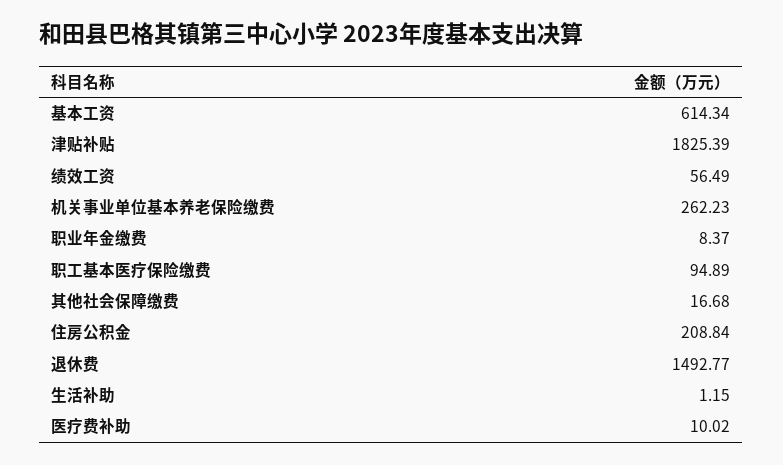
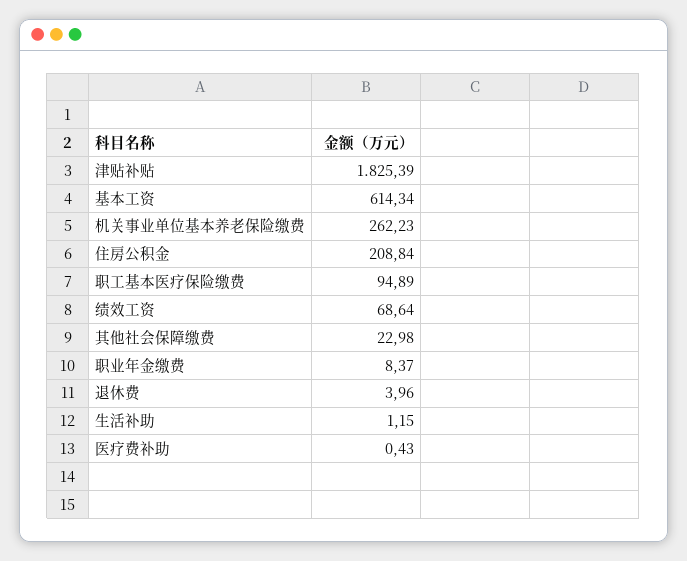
  {
    "基本工资": 614.34,
    "津贴补贴": 1825.39,
-   "绩效工资": 56.49,
+   "绩效工资": 68.64,
    "机关事业单位基本养老保险缴费": 262.23,
    "职业年金缴费": 8.37,
    "职工基本医疗保险缴费": 94.89,
-   "其他社会保障缴费": 16.68,
+   "其他社会保障缴费": 22.98,
    "住房公积金": 208.84,
-   "退休费": 1492.77,
+   "退休费": 3.96,
    "生活补助": 1.15,
-   "医疗费补助": 10.02
+   "医疗费补助": 0.43
  }

